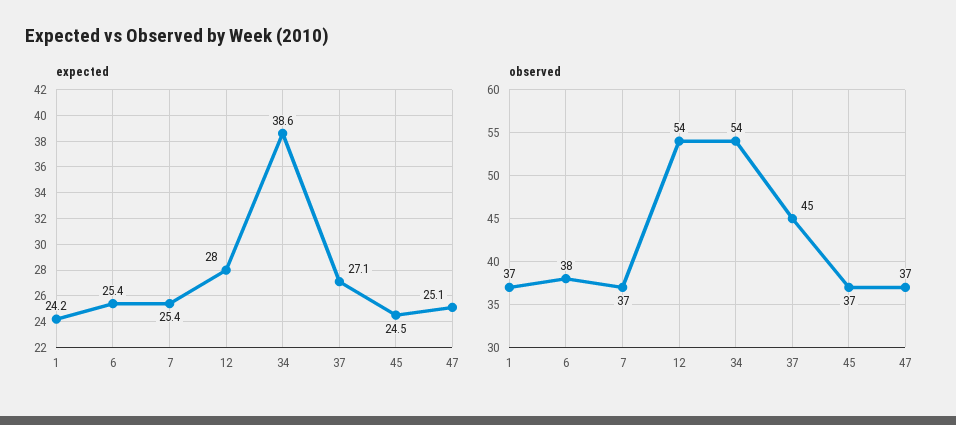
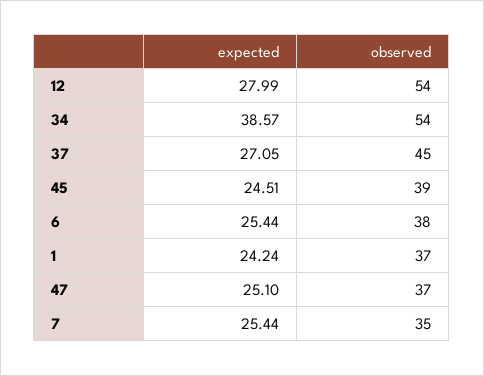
  {
    "expected": {
      "1": 24.24,
      "6": 25.44,
      "7": 25.44,
      "12": 27.99,
      "34": 38.57,
      "37": 27.05,
      "45": 24.51,
      "47": 25.1
    },
    "observed": {
      "1": 37,
      "6": 38,
-     "7": 37,
+     "7": 35,
      "12": 54,
      "34": 54,
      "37": 45,
-     "45": 37,
+     "45": 39,
      "47": 37
    }
  }

